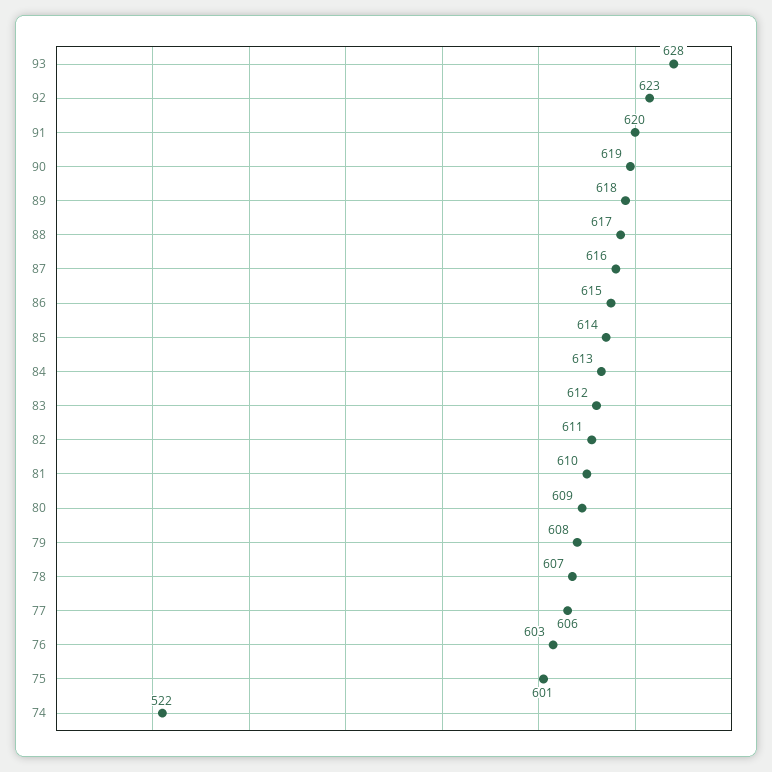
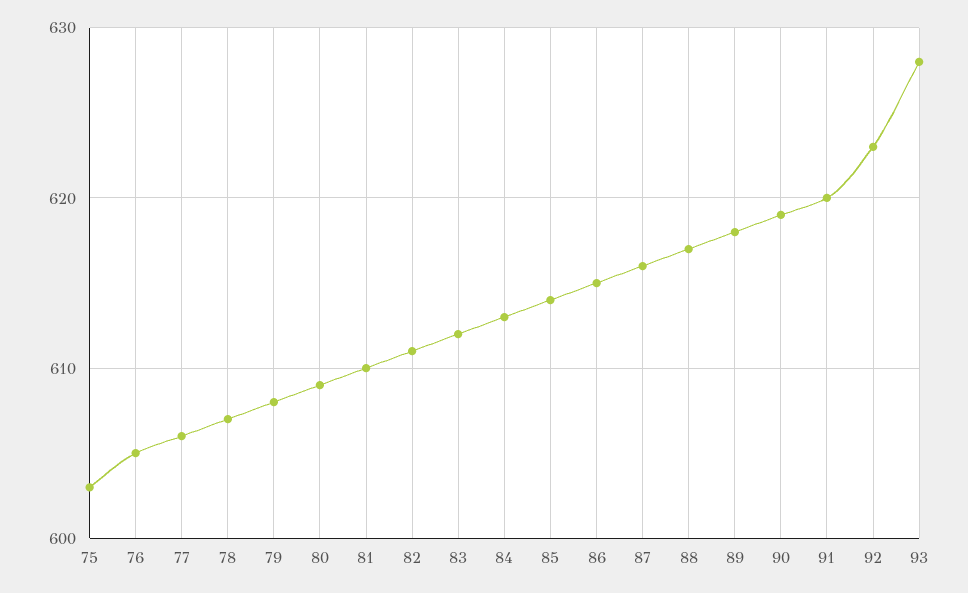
  {
    "93": 628,
    "92": 623,
    "91": 620,
    "90": 619,
    "89": 618,
    "88": 617,
    "87": 616,
    "86": 615,
    "85": 614,
    "84": 613,
    "83": 612,
    "82": 611,
    "81": 610,
    "80": 609,
    "79": 608,
    "78": 607,
    "77": 606,
-   "76": 603,
+   "76": 605,
-   "75": 601,
+   "75": 603
-   "74": 522
  }

